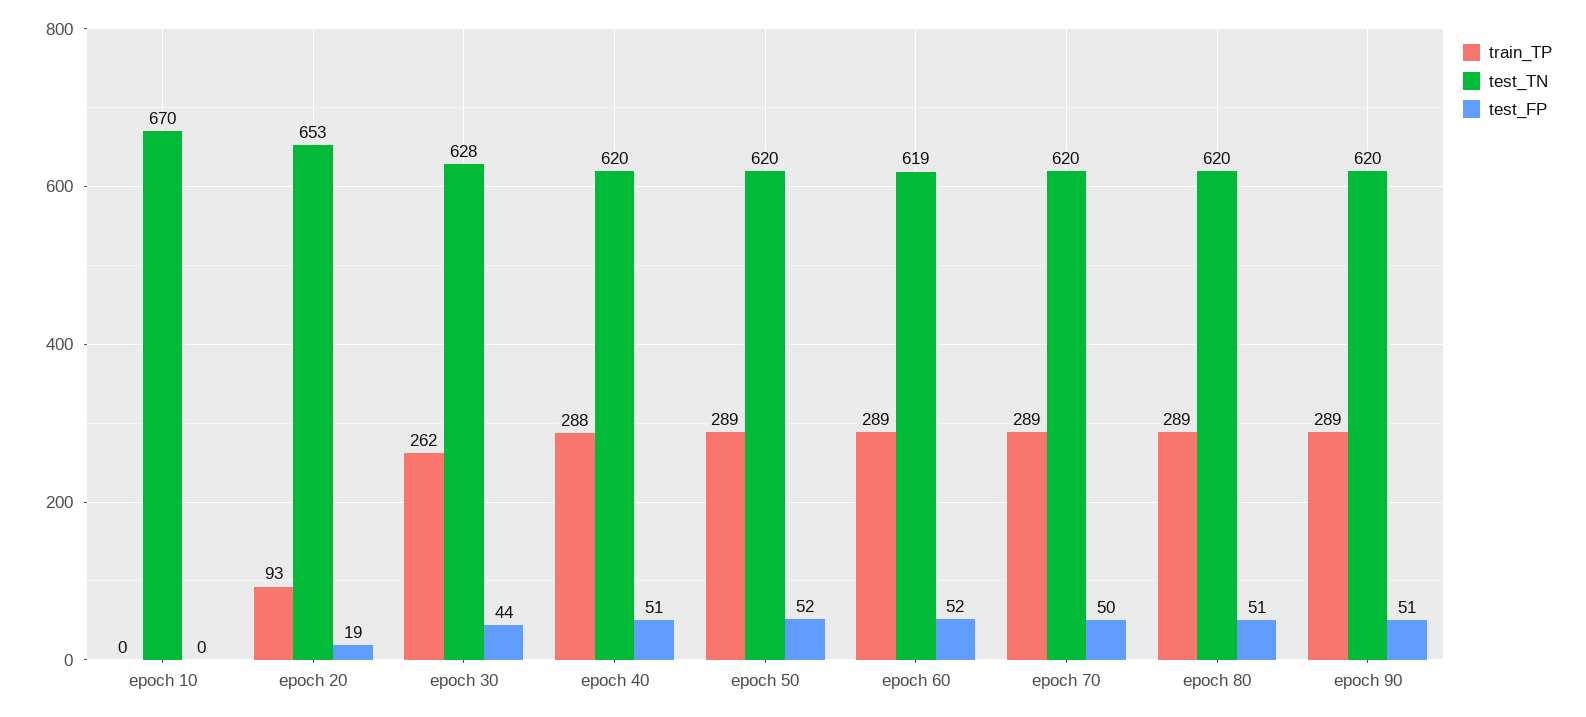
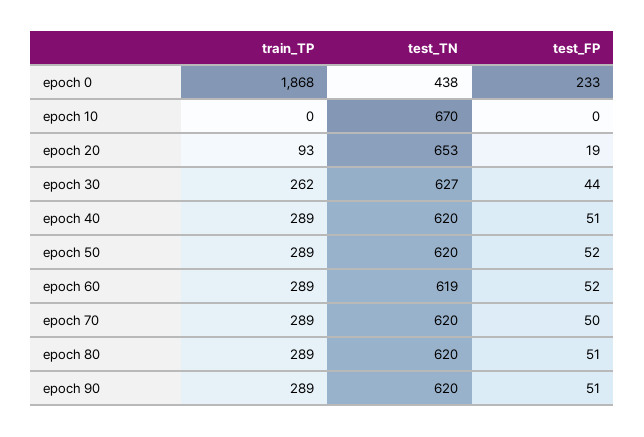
  {
    "train_TP": {
      "epoch 10": 0,
      "epoch 20": 93,
      "epoch 30": 262,
-     "epoch 40": 288,
+     "epoch 40": 289,
      "epoch 50": 289,
      "epoch 60": 289,
      "epoch 70": 289,
      "epoch 80": 289,
-     "epoch 90": 289
+     "epoch 90": 289,
+     "epoch 0": 1868
    },
    "test_TN": {
      "epoch 10": 670,
      "epoch 20": 653,
-     "epoch 30": 628,
+     "epoch 30": 627,
      "epoch 40": 620,
      "epoch 50": 620,
      "epoch 60": 619,
      "epoch 70": 620,
      "epoch 80": 620,
-     "epoch 90": 620
+     "epoch 90": 620,
+     "epoch 0": 438
    },
    "test_FP": {
      "epoch 10": 0,
      "epoch 20": 19,
      "epoch 30": 44,
      "epoch 40": 51,
      "epoch 50": 52,
      "epoch 60": 52,
      "epoch 70": 50,
      "epoch 80": 51,
-     "epoch 90": 51
+     "epoch 90": 51,
+     "epoch 0": 233
    }
  }

